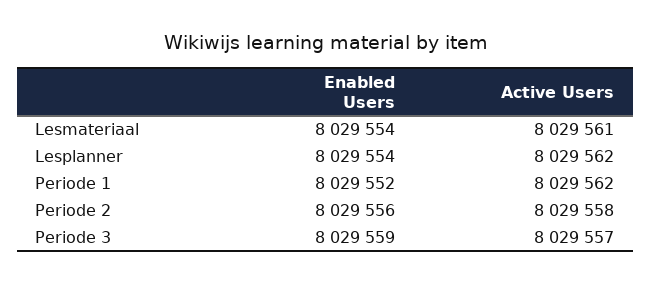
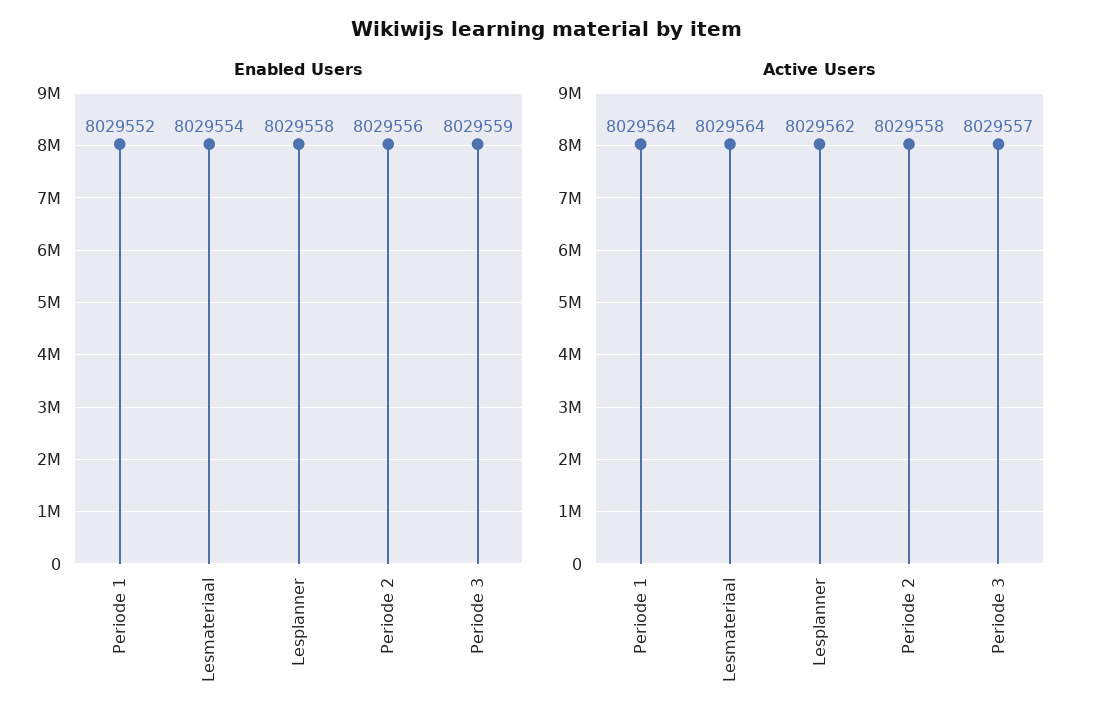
  {
    "Enabled Users": {
      "Lesmateriaal": 8029554,
-     "Lesplanner": 8029554,
+     "Lesplanner": 8029558,
      "Periode 1": 8029552,
      "Periode 2": 8029556,
      "Periode 3": 8029559
    },
    "Active Users": {
-     "Lesmateriaal": 8029561,
+     "Lesmateriaal": 8029564,
      "Lesplanner": 8029562,
-     "Periode 1": 8029562,
+     "Periode 1": 8029564,
      "Periode 2": 8029558,
      "Periode 3": 8029557
    }
  }

